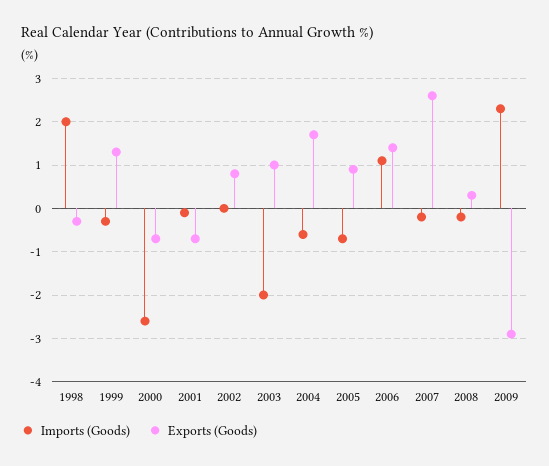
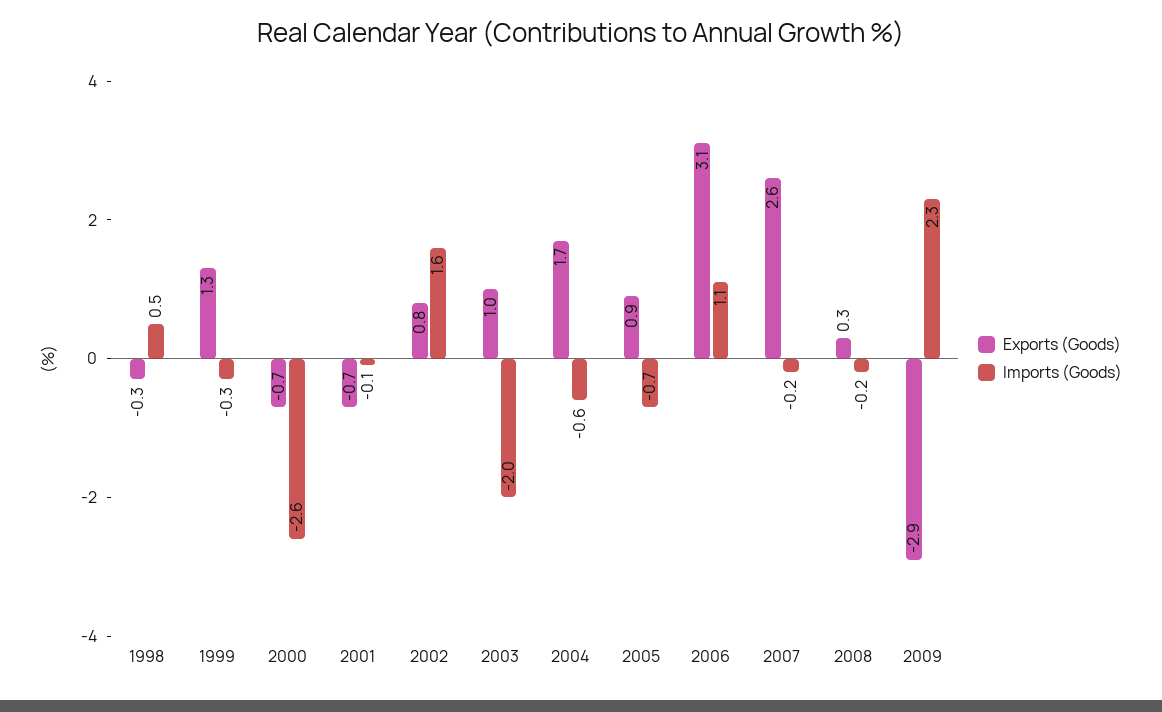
  {
    "Imports (Goods)": {
-     "1998": 2,
+     "1998": 0.5,
      "1999": -0.3,
      "2000": -2.6,
      "2001": -0.1,
-     "2002": 0,
+     "2002": 1.6,
      "2003": -2,
      "2004": -0.6,
      "2005": -0.7,
      "2006": 1.1,
      "2007": -0.2,
      "2008": -0.2,
      "2009": 2.3
    },
    "Exports (Goods)": {
      "1998": -0.3,
      "1999": 1.3,
      "2000": -0.7,
      "2001": -0.7,
      "2002": 0.8,
      "2003": 1,
      "2004": 1.7,
      "2005": 0.9,
-     "2006": 1.5,
+     "2006": 3.1,
      "2007": 2.6,
      "2008": 0.3,
      "2009": -2.9
    }
  }

